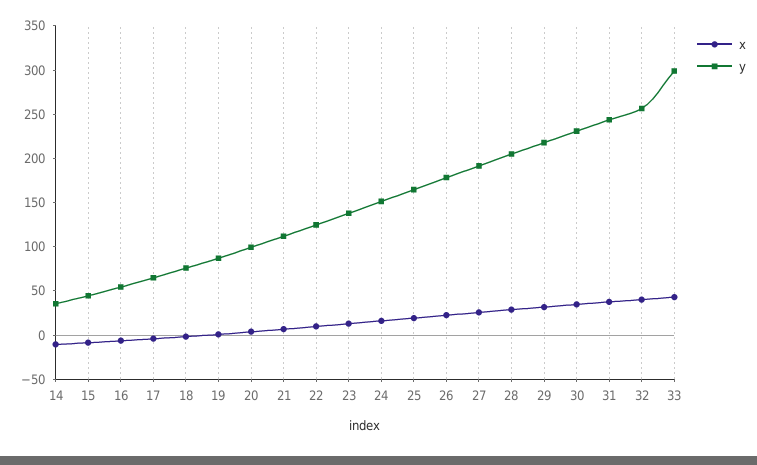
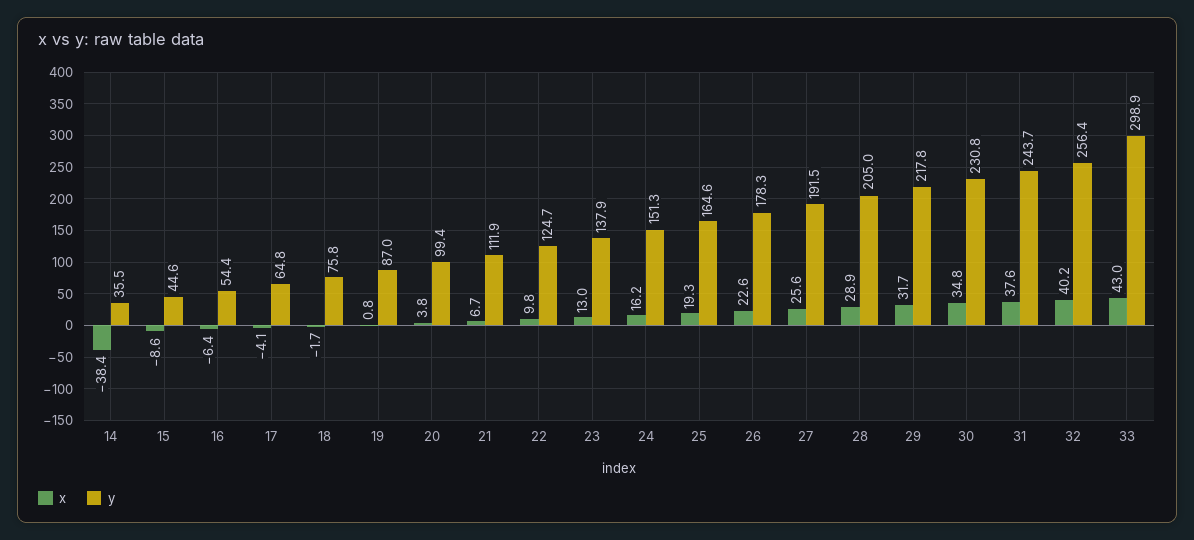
  {
    "x": {
-     "14": -10,
+     "14": -38.4,
      "15": -8.6,
      "16": -6.4,
      "17": -4.1,
      "18": -1.7,
      "19": 0.8,
      "20": 3.8,
      "21": 6.7,
      "22": 9.8,
      "23": 13,
      "24": 16.2,
      "25": 19.3,
      "26": 22.6,
      "27": 25.6,
      "28": 28.9,
      "29": 31.7,
      "30": 34.8,
      "31": 37.6,
      "32": 40.2,
      "33": 43
    },
    "y": {
      "14": 35.5,
      "15": 44.6,
      "16": 54.4,
      "17": 64.8,
      "18": 75.8,
      "19": 87,
      "20": 99.4,
      "21": 111.9,
      "22": 124.7,
      "23": 137.9,
      "24": 151.3,
      "25": 164.6,
      "26": 178.3,
      "27": 191.5,
      "28": 205,
      "29": 217.8,
      "30": 230.8,
      "31": 243.7,
      "32": 256.4,
      "33": 298.9
    }
  }

